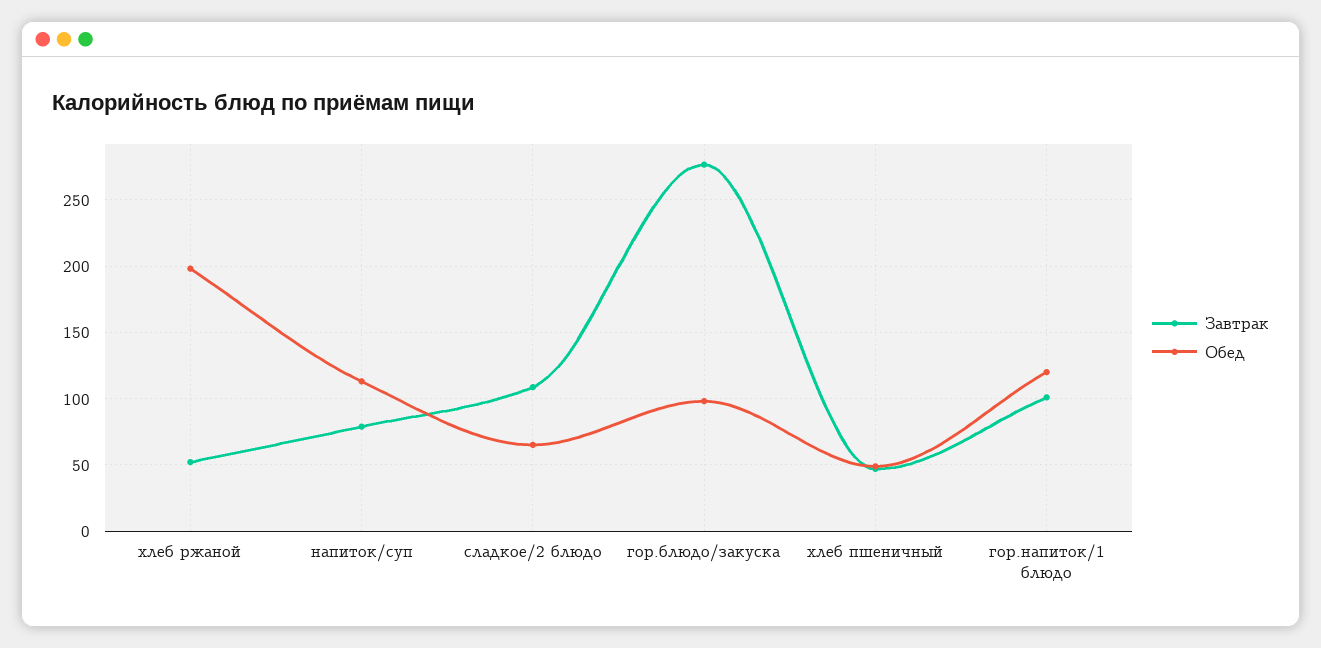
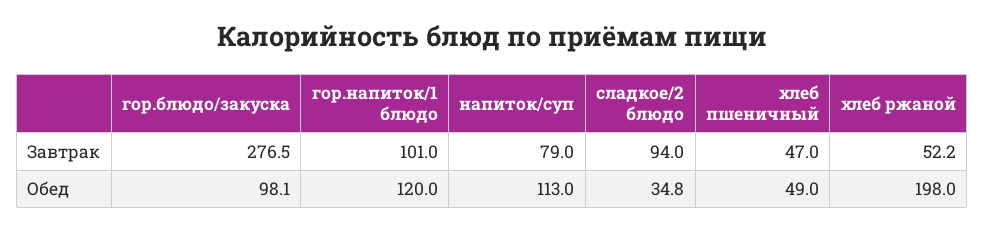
  {
    "Завтрак": {
      "хлеб ржаной": 52.2,
      "напиток/суп": 79,
-     "сладкое/2 блюдо": 110,
+     "сладкое/2 блюдо": 94,
      "гор.блюдо/закуска": 276.5,
      "хлеб пшеничный": 47,
      "гор.напиток/1 блюдо": 101
    },
    "Обед": {
      "хлеб ржаной": 198,
      "напиток/суп": 113,
-     "сладкое/2 блюдо": 65,
+     "сладкое/2 блюдо": 34.8,
      "гор.блюдо/закуска": 98.1,
      "хлеб пшеничный": 49,
      "гор.напиток/1 блюдо": 120
    }
  }

